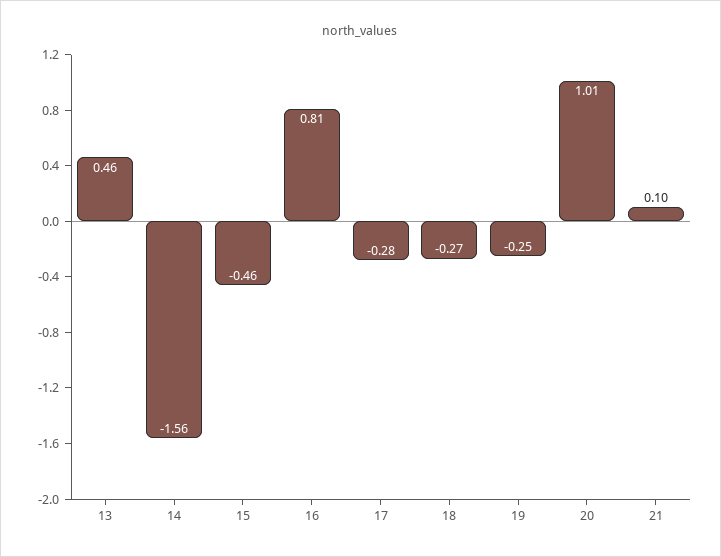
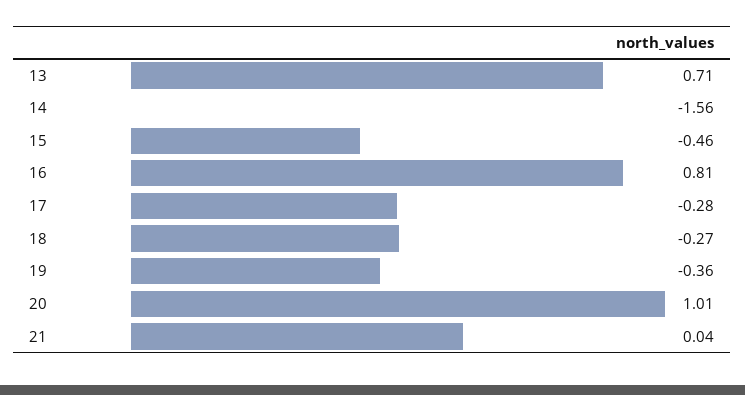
  {
-   "13": 0.46,
+   "13": 0.71,
    "14": -1.56,
    "15": -0.46,
    "16": 0.81,
    "17": -0.28,
    "18": -0.27,
-   "19": -0.25,
+   "19": -0.36,
    "20": 1.01,
-   "21": 0.1
+   "21": 0.04
  }

